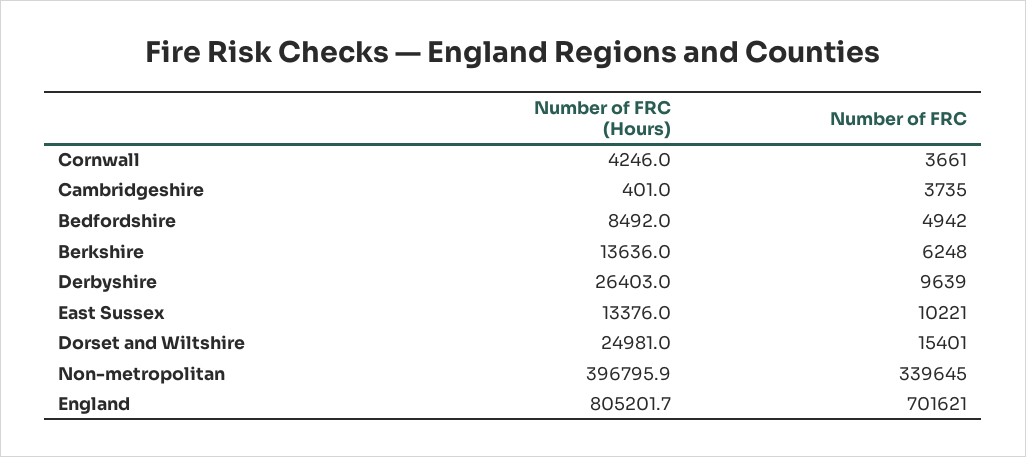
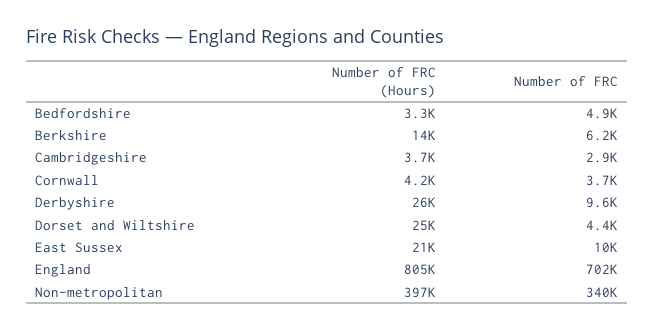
  {
    "Number of FRC (Hours)": {
      "Cornwall": 4246,
-     "Cambridgeshire": 401,
+     "Cambridgeshire": 3700,
-     "Bedfordshire": 8492,
+     "Bedfordshire": 3300,
      "Berkshire": 13636,
      "Derbyshire": 26403,
-     "East Sussex": 13376,
+     "East Sussex": 21000,
      "Dorset and Wiltshire": 24981,
      "Non-metropolitan": 396795.9,
      "England": 805201.7
    },
    "Number of FRC": {
      "Cornwall": 3661,
-     "Cambridgeshire": 3735,
+     "Cambridgeshire": 2900,
      "Bedfordshire": 4942,
      "Berkshire": 6248,
      "Derbyshire": 9639,
      "East Sussex": 10221,
-     "Dorset and Wiltshire": 15401,
+     "Dorset and Wiltshire": 4400,
      "Non-metropolitan": 339645,
      "England": 701621
    }
  }

